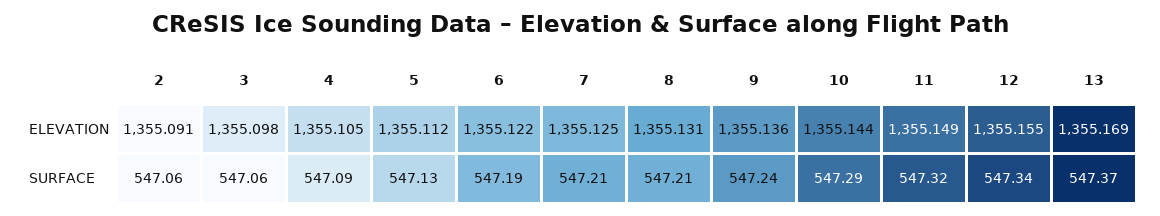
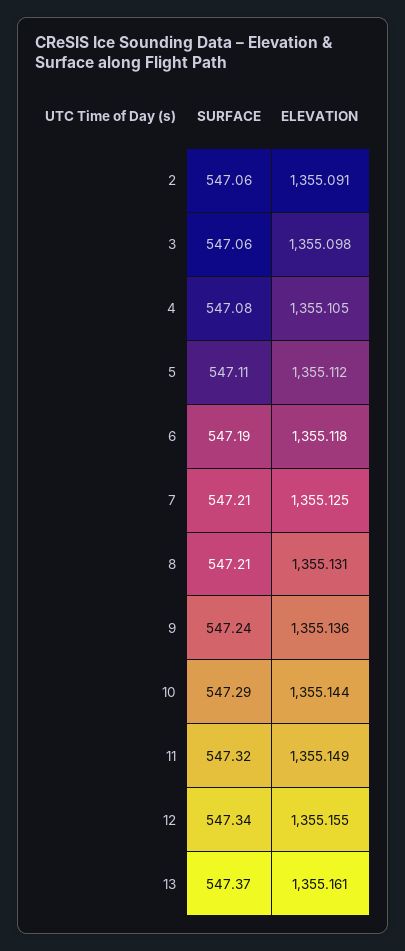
  {
    "2": {
      "ELEVATION": 1355.091,
      "SURFACE": 547.06
    },
    "3": {
      "ELEVATION": 1355.098,
      "SURFACE": 547.06
    },
    "4": {
      "ELEVATION": 1355.105,
-     "SURFACE": 547.09
+     "SURFACE": 547.08
    },
    "5": {
      "ELEVATION": 1355.112,
-     "SURFACE": 547.13
+     "SURFACE": 547.11
    },
    "6": {
-     "ELEVATION": 1355.122,
+     "ELEVATION": 1355.118,
      "SURFACE": 547.19
    },
    "7": {
      "ELEVATION": 1355.125,
      "SURFACE": 547.21
    },
    "8": {
      "ELEVATION": 1355.131,
      "SURFACE": 547.21
    },
    "9": {
      "ELEVATION": 1355.136,
      "SURFACE": 547.24
    },
    "10": {
      "ELEVATION": 1355.144,
      "SURFACE": 547.29
    },
    "11": {
      "ELEVATION": 1355.149,
      "SURFACE": 547.32
    },
    "12": {
      "ELEVATION": 1355.155,
      "SURFACE": 547.34
    },
    "13": {
-     "ELEVATION": 1355.169,
+     "ELEVATION": 1355.161,
      "SURFACE": 547.37
    }
  }

